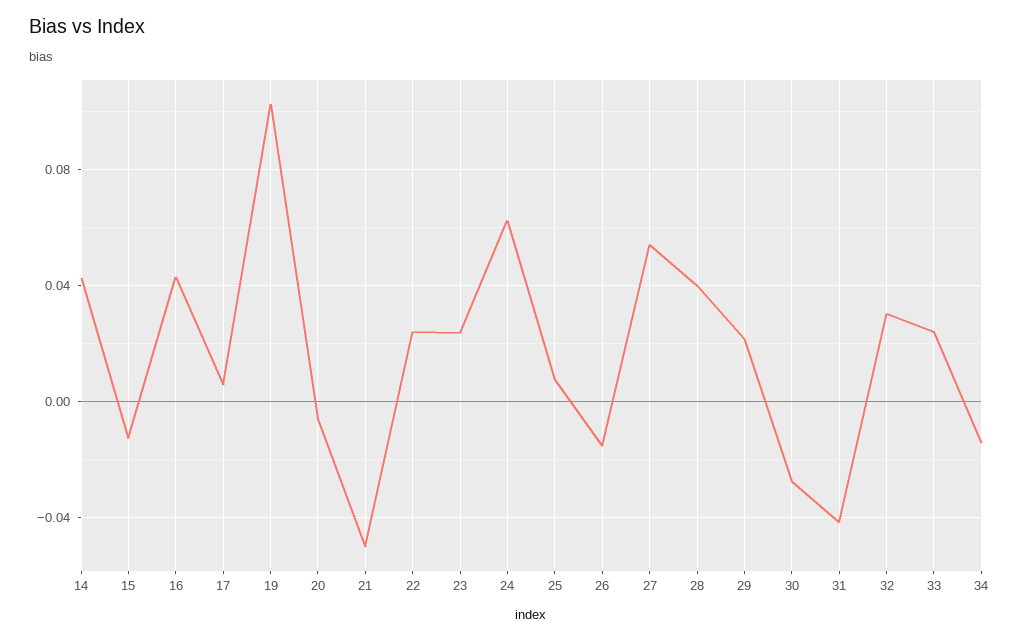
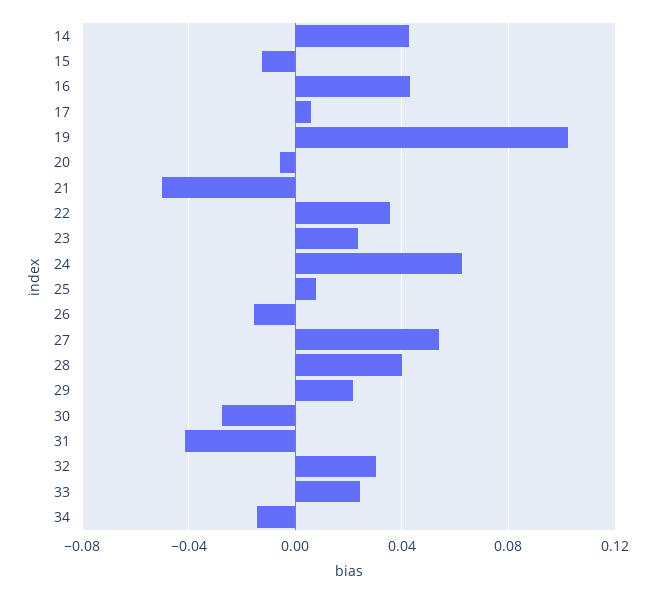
  {
    "14": 0.045,
    "15": -0.015,
    "16": 0.045,
    "17": 0.005,
    "19": 0.105,
    "20": -0.005,
    "21": -0.05,
-   "22": 0.025,
+   "22": 0.035,
    "23": 0.025,
    "24": 0.06,
    "25": 0.01,
    "26": -0.015,
    "27": 0.055,
    "28": 0.04,
    "29": 0.02,
    "30": -0.025,
    "31": -0.04,
    "32": 0.03,
    "33": 0.025,
    "34": -0.015
  }

